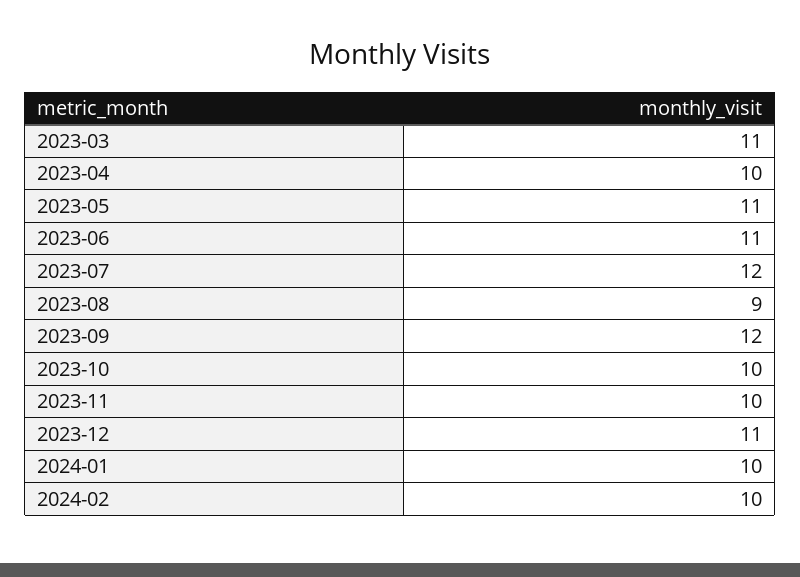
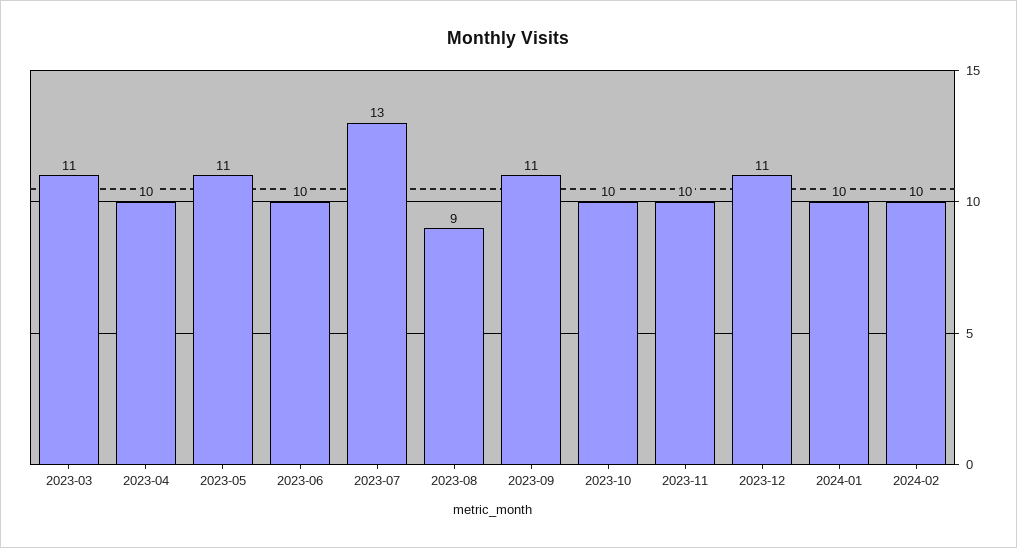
  {
    "2023-03": 11,
    "2023-04": 10,
    "2023-05": 11,
-   "2023-06": 11,
+   "2023-06": 10,
-   "2023-07": 12,
+   "2023-07": 13,
    "2023-08": 9,
-   "2023-09": 12,
+   "2023-09": 11,
    "2023-10": 10,
    "2023-11": 10,
    "2023-12": 11,
    "2024-01": 10,
    "2024-02": 10
  }

